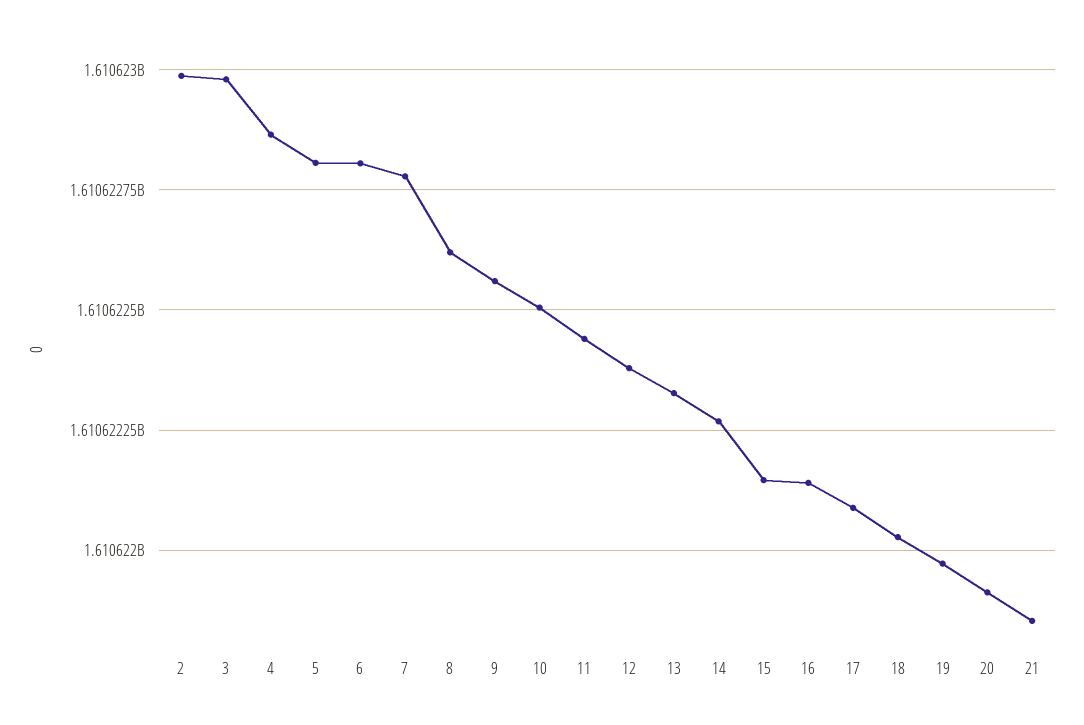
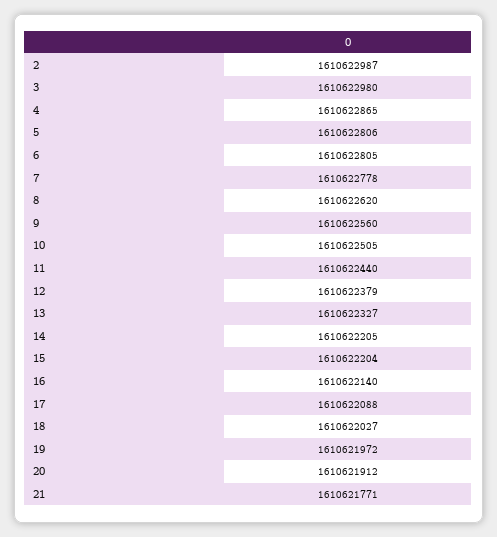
  {
    "2": 1610622987,
    "3": 1610622980,
    "4": 1610622865,
    "5": 1610622806,
    "6": 1610622805,
    "7": 1610622778,
    "8": 1610622620,
    "9": 1610622560,
    "10": 1610622505,
    "11": 1610622440,
    "12": 1610622379,
    "13": 1610622327,
-   "14": 1610622275,
+   "14": 1610622205,
-   "15": 1610622150,
+   "15": 1610622204,
    "16": 1610622140,
    "17": 1610622088,
    "18": 1610622027,
    "19": 1610621972,
    "20": 1610621912,
-   "21": 1610621850
+   "21": 1610621771
  }

